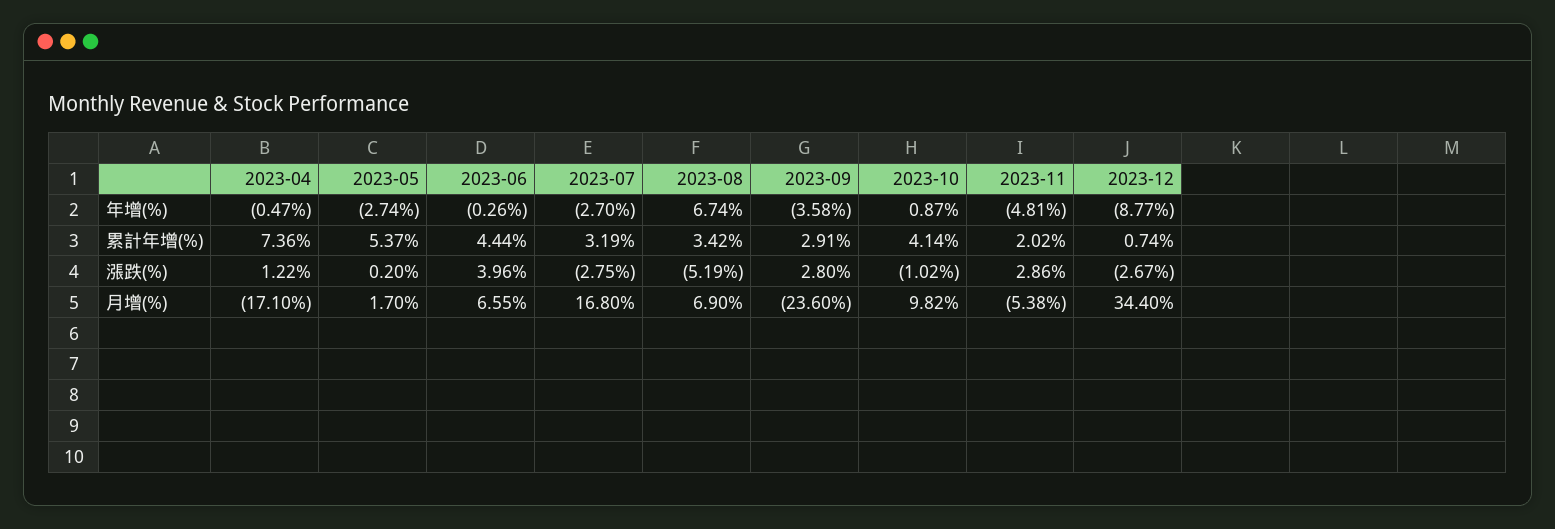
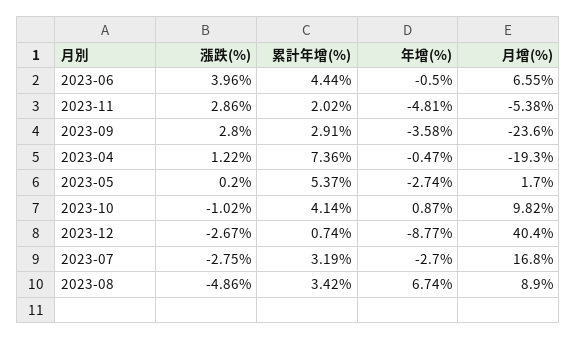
  {
    "2023-04": {
      "年增(%)": -0.47,
      "累計年增(%)": 7.36,
      "漲跌(%)": 1.22,
-     "月增(%)": -17.1
+     "月增(%)": -19.3
    },
    "2023-05": {
      "年增(%)": -2.74,
      "累計年增(%)": 5.37,
      "漲跌(%)": 0.2,
      "月增(%)": 1.7
    },
    "2023-06": {
-     "年增(%)": -0.26,
+     "年增(%)": -0.5,
      "累計年增(%)": 4.44,
      "漲跌(%)": 3.96,
      "月增(%)": 6.55
    },
    "2023-07": {
      "年增(%)": -2.7,
      "累計年增(%)": 3.19,
      "漲跌(%)": -2.75,
      "月增(%)": 16.8
    },
    "2023-08": {
      "年增(%)": 6.74,
      "累計年增(%)": 3.42,
-     "漲跌(%)": -5.19,
+     "漲跌(%)": -4.86,
-     "月增(%)": 6.9
+     "月增(%)": 8.9
    },
    "2023-09": {
      "年增(%)": -3.58,
      "累計年增(%)": 2.91,
      "漲跌(%)": 2.8,
      "月增(%)": -23.6
    },
    "2023-10": {
      "年增(%)": 0.87,
      "累計年增(%)": 4.14,
      "漲跌(%)": -1.02,
      "月增(%)": 9.82
    },
    "2023-11": {
      "年增(%)": -4.81,
      "累計年增(%)": 2.02,
      "漲跌(%)": 2.86,
      "月增(%)": -5.38
    },
    "2023-12": {
      "年增(%)": -8.77,
      "累計年增(%)": 0.74,
      "漲跌(%)": -2.67,
-     "月增(%)": 34.4
+     "月增(%)": 40.4
    }
  }

